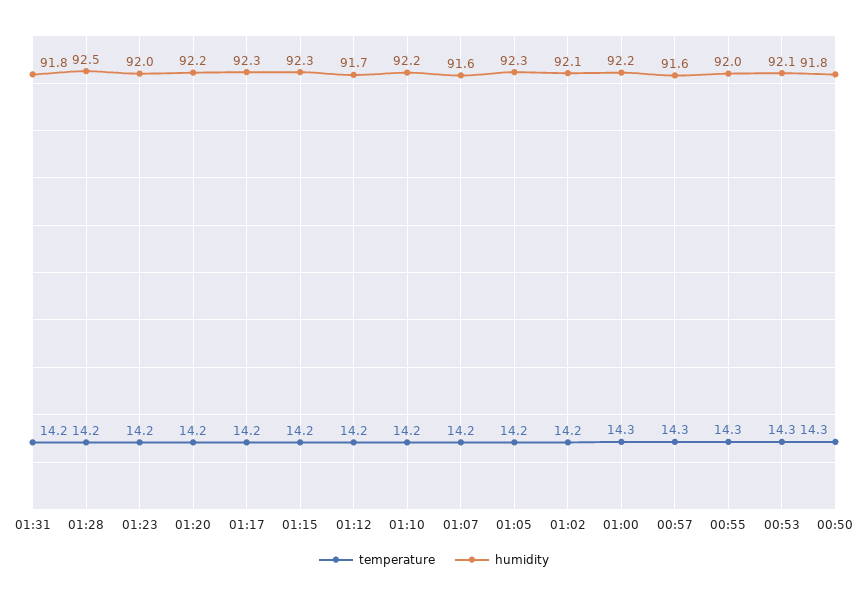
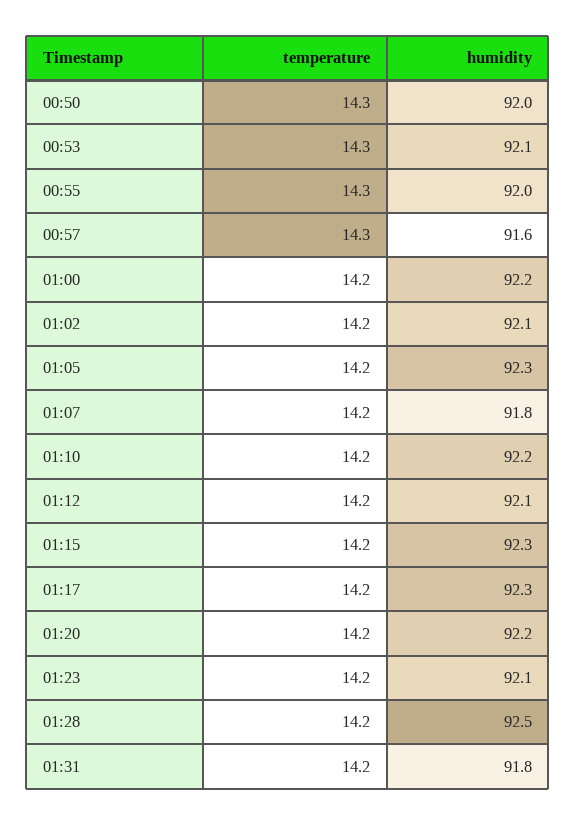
  {
    "temperature": {
      "01:31": 14.2,
      "01:28": 14.2,
      "01:23": 14.2,
      "01:20": 14.2,
      "01:17": 14.2,
      "01:15": 14.2,
      "01:12": 14.2,
      "01:10": 14.2,
      "01:07": 14.2,
      "01:05": 14.2,
      "01:02": 14.2,
-     "01:00": 14.3,
+     "01:00": 14.2,
      "00:57": 14.3,
      "00:55": 14.3,
      "00:53": 14.3,
      "00:50": 14.3
    },
    "humidity": {
      "01:31": 91.8,
      "01:28": 92.5,
-     "01:23": 92,
+     "01:23": 92.1,
      "01:20": 92.2,
      "01:17": 92.3,
      "01:15": 92.3,
-     "01:12": 91.7,
+     "01:12": 92.1,
      "01:10": 92.2,
-     "01:07": 91.6,
+     "01:07": 91.8,
      "01:05": 92.3,
      "01:02": 92.1,
      "01:00": 92.2,
      "00:57": 91.6,
      "00:55": 92,
      "00:53": 92.1,
-     "00:50": 91.8
+     "00:50": 92
    }
  }

